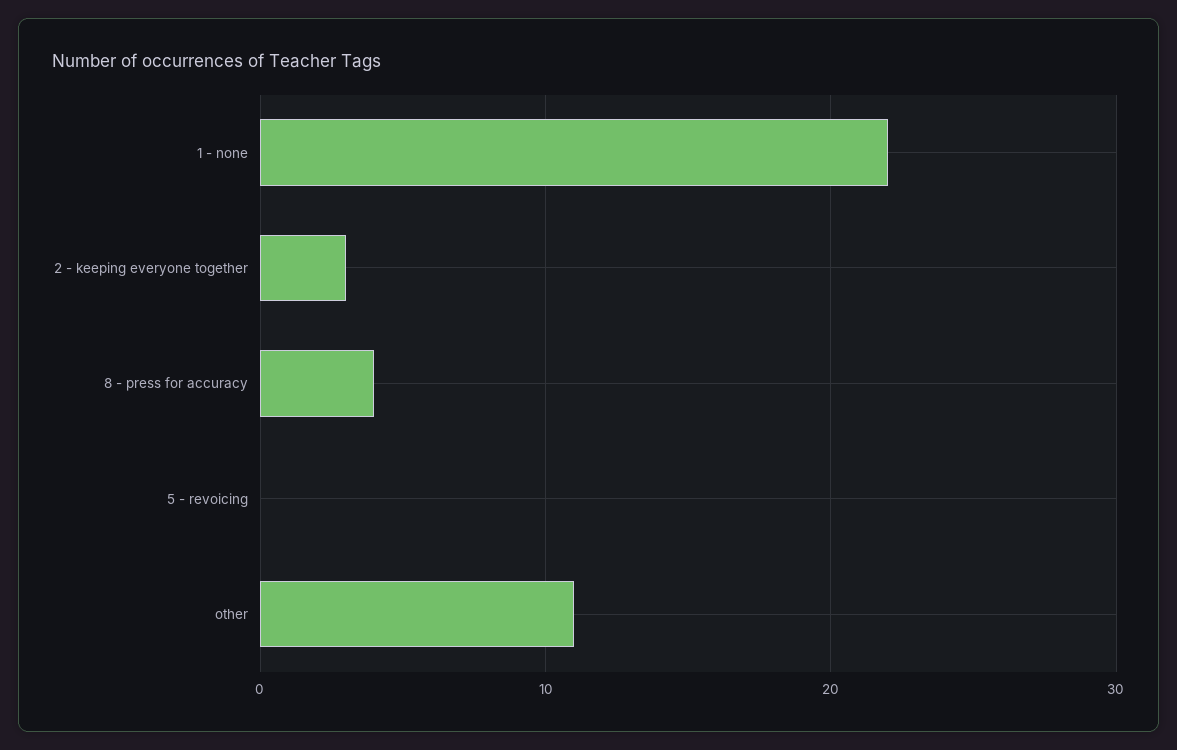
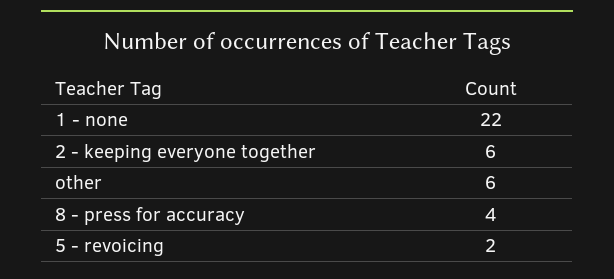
  {
    "1 - none": 22,
-   "2 - keeping everyone together": 3,
+   "2 - keeping everyone together": 6,
    "8 - press for accuracy": 4,
-   "5 - revoicing": 0,
+   "5 - revoicing": 2,
-   "other": 11
+   "other": 6
  }

